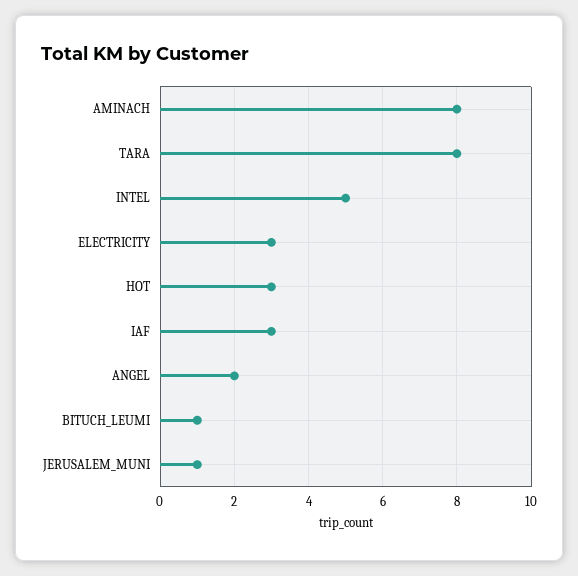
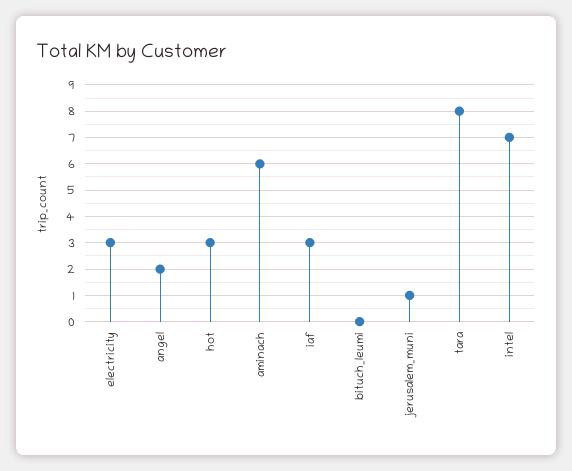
  {
-   "AMINACH": 8,
+   "AMINACH": 6,
    "TARA": 8,
-   "INTEL": 5,
+   "INTEL": 7,
    "ELECTRICITY": 3,
    "HOT": 3,
    "IAF": 3,
    "ANGEL": 2,
-   "BITUCH_LEUMI": 1,
+   "BITUCH_LEUMI": 0,
    "JERUSALEM_MUNI": 1
  }

